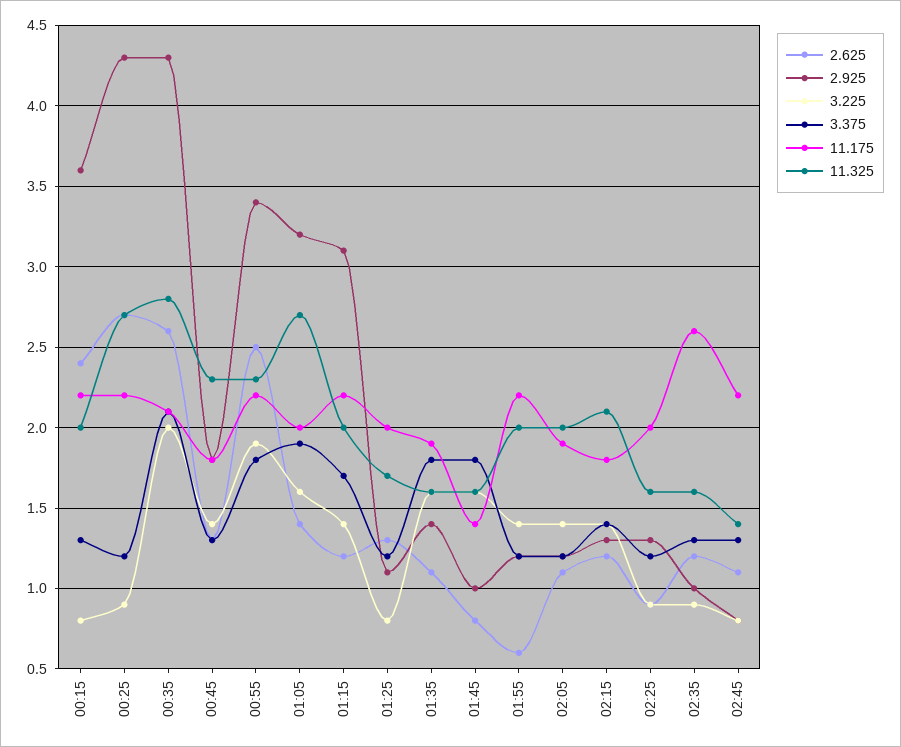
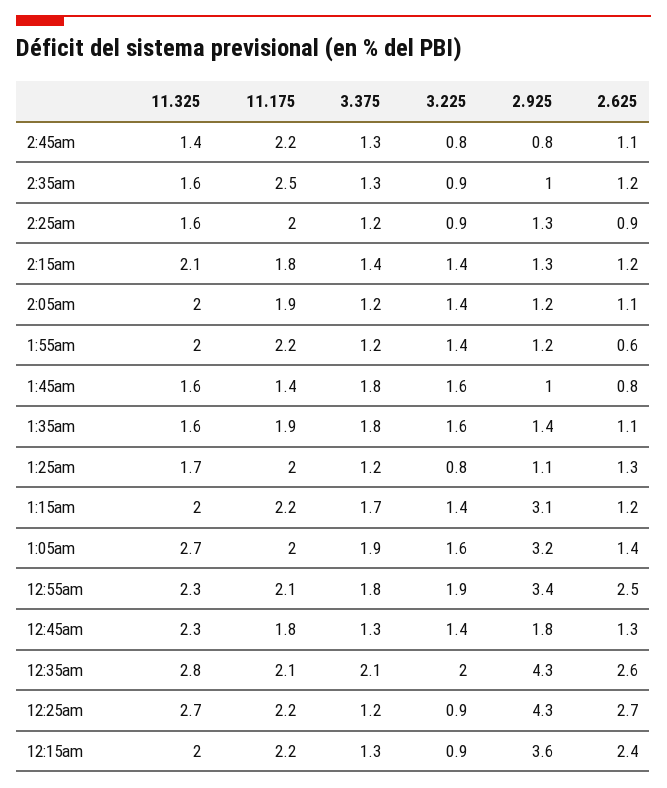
  {
    "2.625": {
      "00:15": 2.4,
      "00:25": 2.7,
      "00:35": 2.6,
      "00:45": 1.3,
      "00:55": 2.5,
      "01:05": 1.4,
      "01:15": 1.2,
      "01:25": 1.3,
      "01:35": 1.1,
      "01:45": 0.8,
      "01:55": 0.6,
      "02:05": 1.1,
      "02:15": 1.2,
      "02:25": 0.9,
      "02:35": 1.2,
      "02:45": 1.1
    },
    "2.925": {
      "00:15": 3.6,
      "00:25": 4.3,
      "00:35": 4.3,
      "00:45": 1.8,
      "00:55": 3.4,
      "01:05": 3.2,
      "01:15": 3.1,
      "01:25": 1.1,
      "01:35": 1.4,
      "01:45": 1,
      "01:55": 1.2,
      "02:05": 1.2,
      "02:15": 1.3,
      "02:25": 1.3,
      "02:35": 1,
      "02:45": 0.8
    },
    "3.225": {
-     "00:15": 0.8,
+     "00:15": 0.9,
      "00:25": 0.9,
      "00:35": 2,
      "00:45": 1.4,
      "00:55": 1.9,
      "01:05": 1.6,
      "01:15": 1.4,
      "01:25": 0.8,
      "01:35": 1.6,
      "01:45": 1.6,
      "01:55": 1.4,
      "02:05": 1.4,
      "02:15": 1.4,
      "02:25": 0.9,
      "02:35": 0.9,
      "02:45": 0.8
    },
    "3.375": {
      "00:15": 1.3,
      "00:25": 1.2,
      "00:35": 2.1,
      "00:45": 1.3,
      "00:55": 1.8,
      "01:05": 1.9,
      "01:15": 1.7,
      "01:25": 1.2,
      "01:35": 1.8,
      "01:45": 1.8,
      "01:55": 1.2,
      "02:05": 1.2,
      "02:15": 1.4,
      "02:25": 1.2,
      "02:35": 1.3,
      "02:45": 1.3
    },
    "11.175": {
      "00:15": 2.2,
      "00:25": 2.2,
      "00:35": 2.1,
      "00:45": 1.8,
-     "00:55": 2.2,
+     "00:55": 2.1,
      "01:05": 2,
      "01:15": 2.2,
      "01:25": 2,
      "01:35": 1.9,
      "01:45": 1.4,
      "01:55": 2.2,
      "02:05": 1.9,
      "02:15": 1.8,
      "02:25": 2,
-     "02:35": 2.6,
+     "02:35": 2.5,
      "02:45": 2.2
    },
    "11.325": {
      "00:15": 2,
      "00:25": 2.7,
      "00:35": 2.8,
      "00:45": 2.3,
      "00:55": 2.3,
      "01:05": 2.7,
      "01:15": 2,
      "01:25": 1.7,
      "01:35": 1.6,
      "01:45": 1.6,
      "01:55": 2,
      "02:05": 2,
      "02:15": 2.1,
      "02:25": 1.6,
      "02:35": 1.6,
      "02:45": 1.4
    }
  }

